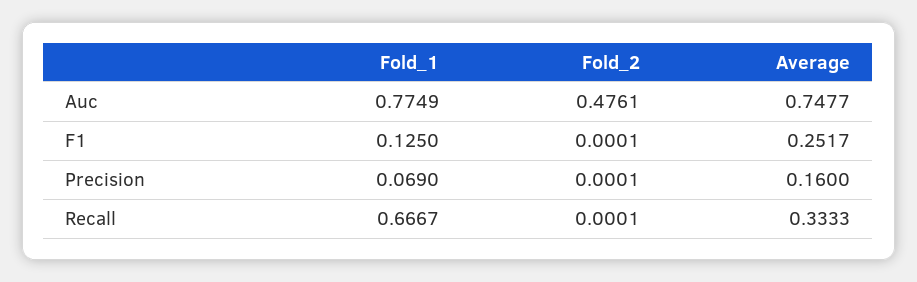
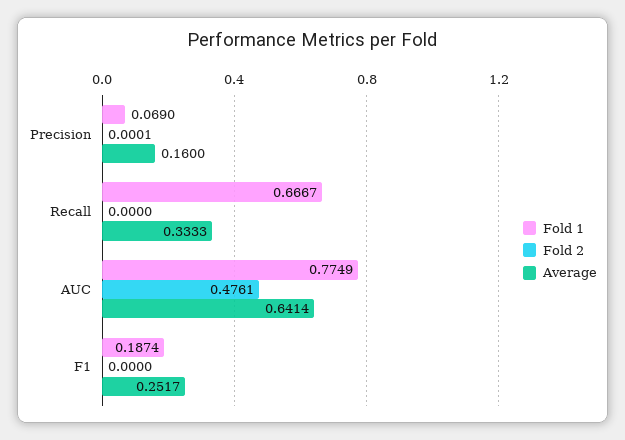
  {
    "Fold_1": {
      "Auc": 0.7749,
-     "F1": 0.125,
+     "F1": 0.1874,
      "Precision": 0.069,
      "Recall": 0.6667
    },
    "Fold_2": {
      "Auc": 0.4761,
-     "F1": 0.0001,
+     "F1": 0,
      "Precision": 0.0001,
-     "Recall": 0.0001
+     "Recall": 0
    },
    "Average": {
-     "Auc": 0.7477,
+     "Auc": 0.6414,
      "F1": 0.2517,
      "Precision": 0.16,
      "Recall": 0.3333
    }
  }

